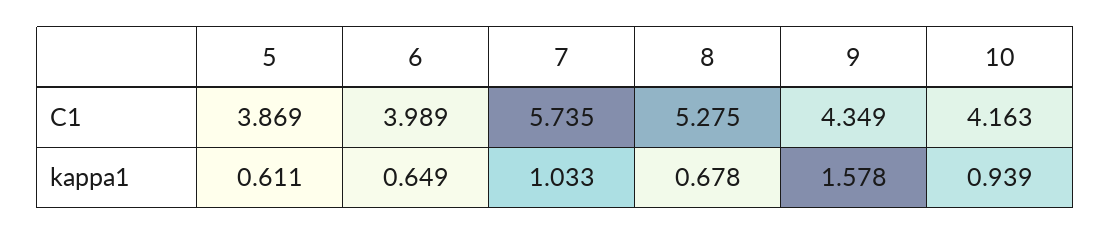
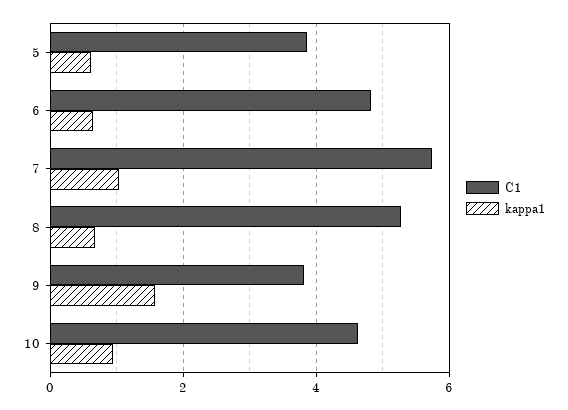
  {
    "C1": {
      "5": 3.869,
-     "6": 3.989,
+     "6": 4.8,
      "7": 5.735,
      "8": 5.275,
-     "9": 4.349,
+     "9": 3.8,
-     "10": 4.163
+     "10": 4.6
    },
    "kappa1": {
      "5": 0.611,
      "6": 0.649,
      "7": 1.033,
      "8": 0.678,
      "9": 1.578,
      "10": 0.939
    }
  }

